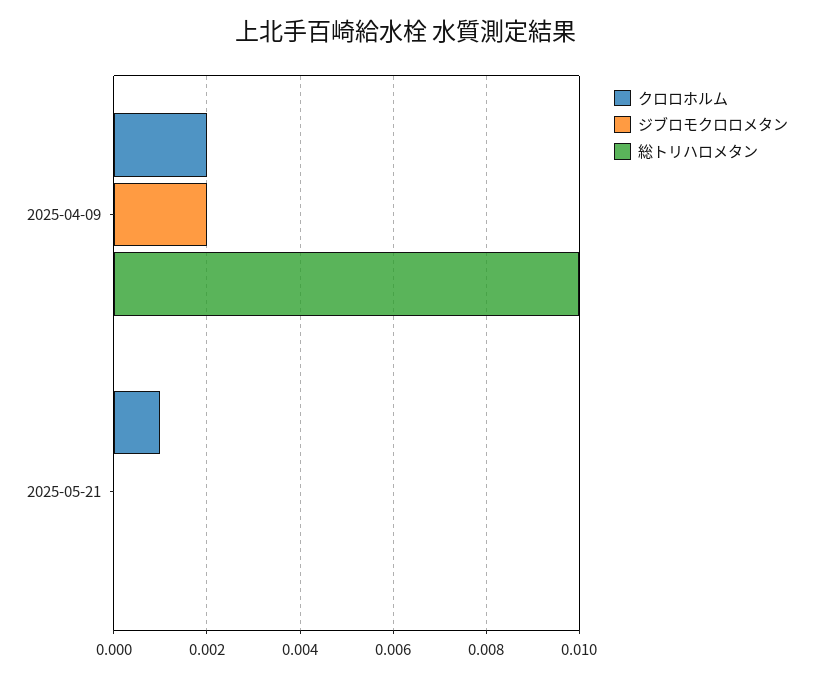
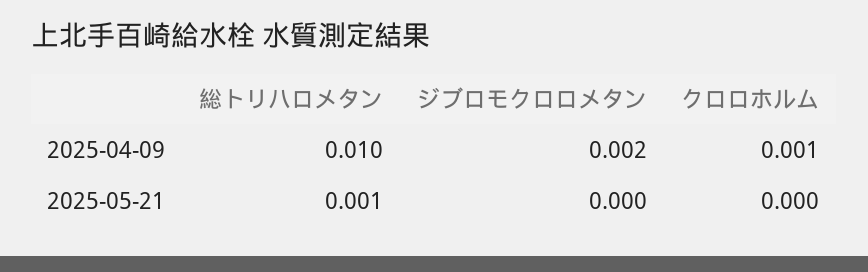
  {
    "クロロホルム": {
-     "2025-04-09": 0.002,
+     "2025-04-09": 0.001,
-     "2025-05-21": 0.001
+     "2025-05-21": 0
    },
    "ジブロモクロロメタン": {
      "2025-04-09": 0.002,
      "2025-05-21": 0
    },
    "総トリハロメタン": {
      "2025-04-09": 0.01,
-     "2025-05-21": 0
+     "2025-05-21": 0.001
    }
  }

